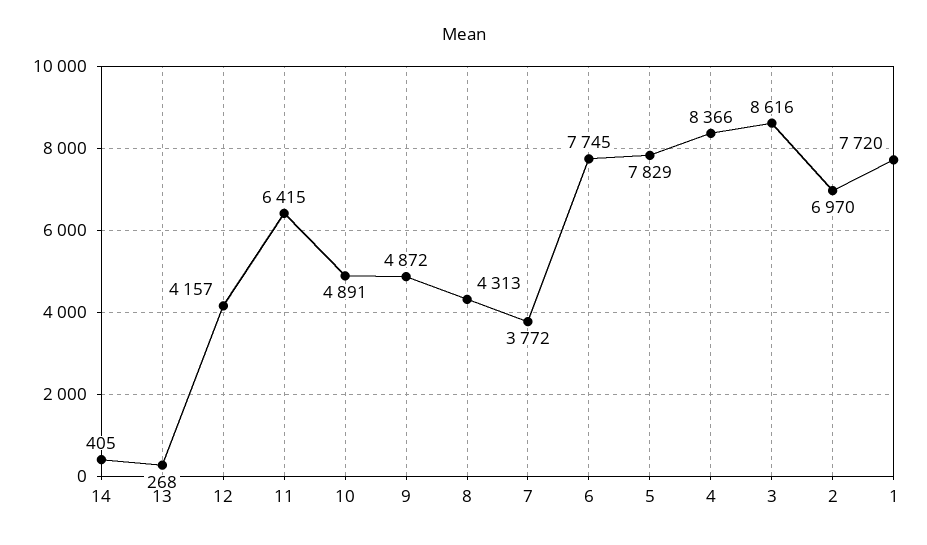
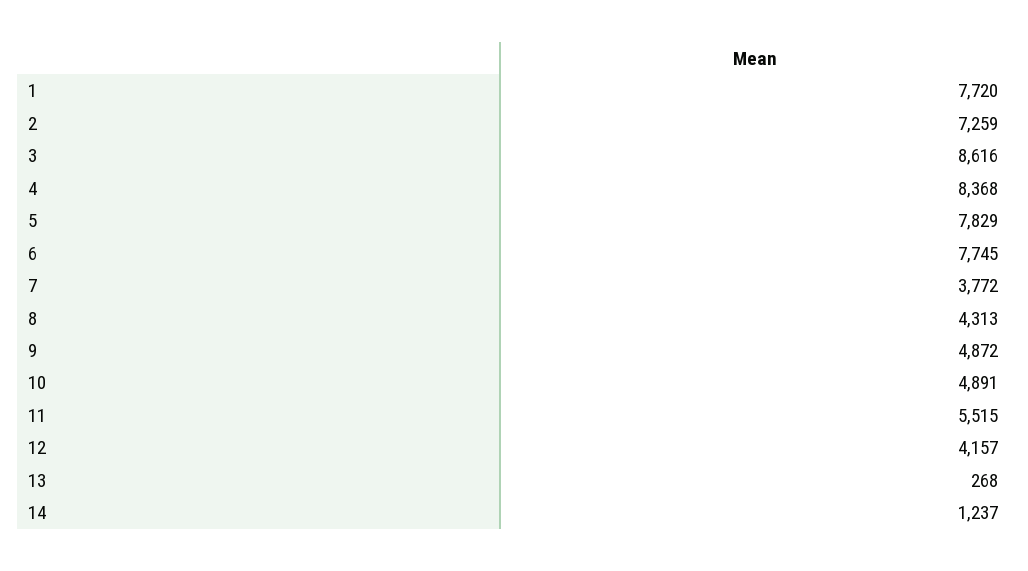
  {
-   "14": 405,
+   "14": 1237,
    "13": 268,
    "12": 4157,
-   "11": 6415,
+   "11": 5515,
    "10": 4891,
    "9": 4872,
    "8": 4313,
    "7": 3772,
    "6": 7745,
    "5": 7829,
-   "4": 8366,
+   "4": 8368,
    "3": 8616,
-   "2": 6970,
+   "2": 7259,
    "1": 7720
  }

